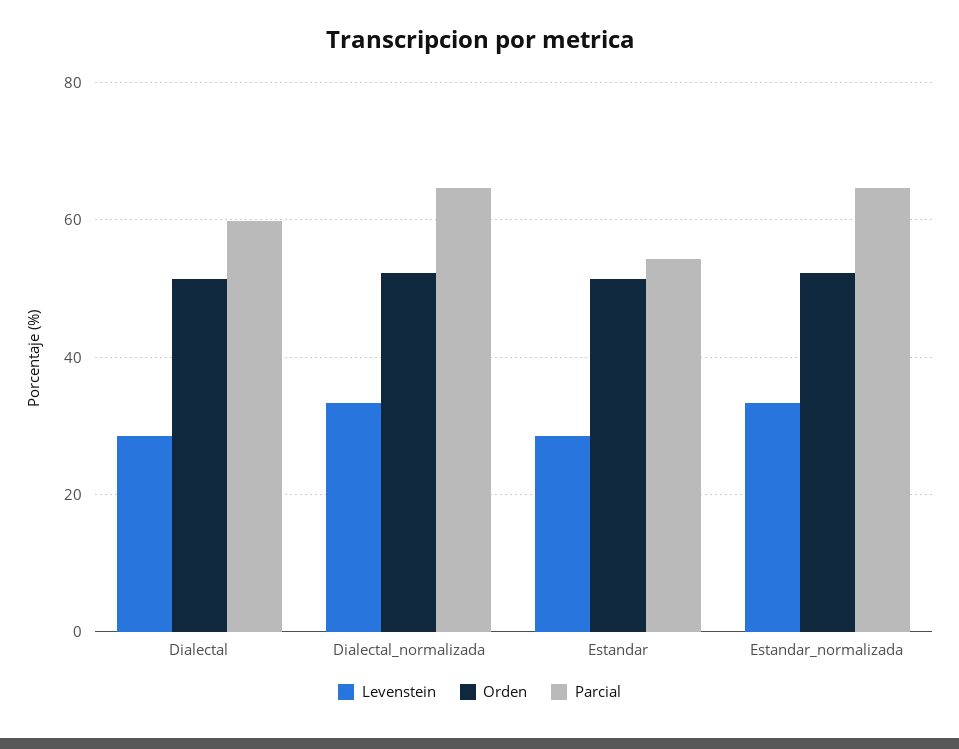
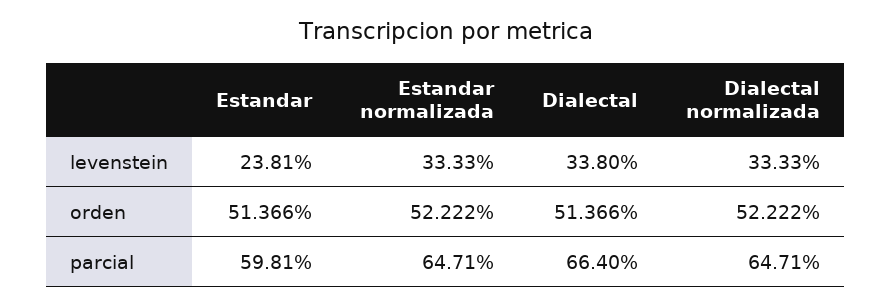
  {
    "Levenstein": {
-     "Dialectal": 28,
+     "Dialectal": 33.8,
      "Dialectal_normalizada": 33.33,
-     "Estandar": 28,
+     "Estandar": 23.81,
      "Estandar_normalizada": 33.33
    },
    "Orden": {
      "Dialectal": 51.366,
      "Dialectal_normalizada": 52.222,
      "Estandar": 51.366,
      "Estandar_normalizada": 52.222
    },
    "Parcial": {
-     "Dialectal": 60,
+     "Dialectal": 66.4,
      "Dialectal_normalizada": 64.71,
-     "Estandar": 54,
+     "Estandar": 59.81,
      "Estandar_normalizada": 64.71
    }
  }

